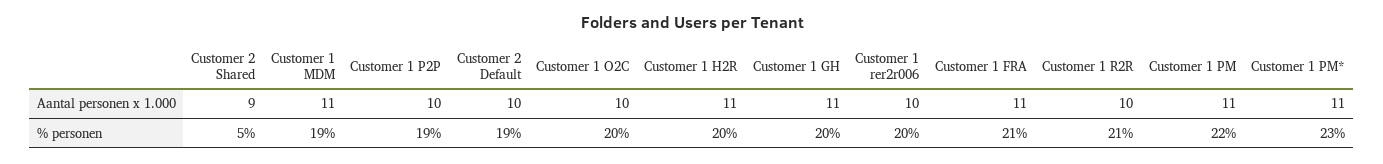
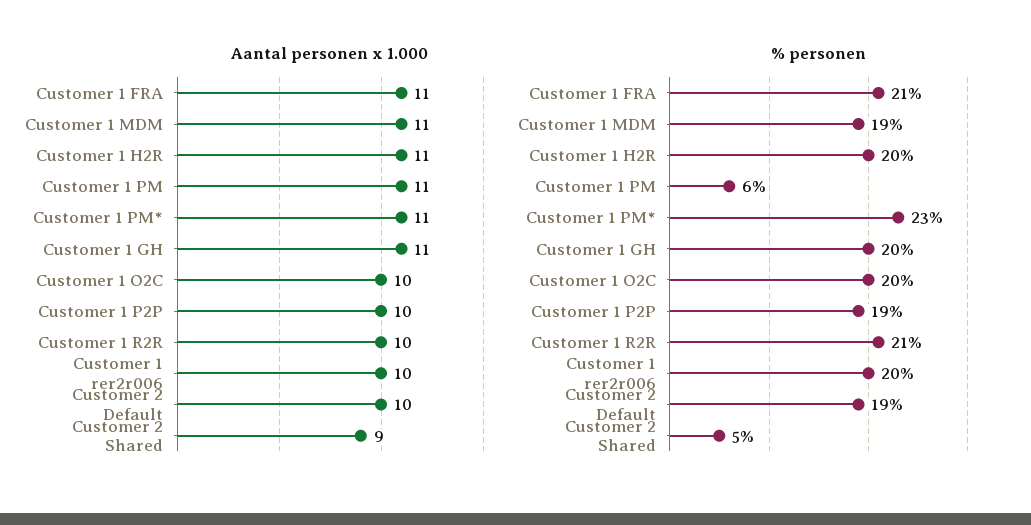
  {
    "Aantal personen x 1.000": {
      "Customer 2 Shared": 9,
      "Customer 1 MDM": 11,
      "Customer 1 P2P": 10,
      "Customer 2 Default": 10,
      "Customer 1 O2C": 10,
      "Customer 1 H2R": 11,
      "Customer 1 GH": 11,
      "Customer 1 rer2r006": 10,
      "Customer 1 FRA": 11,
      "Customer 1 R2R": 10,
      "Customer 1 PM": 11,
      "Customer 1 PM*": 11
    },
    "% personen": {
      "Customer 2 Shared": 5,
      "Customer 1 MDM": 19,
      "Customer 1 P2P": 19,
      "Customer 2 Default": 19,
      "Customer 1 O2C": 20,
      "Customer 1 H2R": 20,
      "Customer 1 GH": 20,
      "Customer 1 rer2r006": 20,
      "Customer 1 FRA": 21,
      "Customer 1 R2R": 21,
-     "Customer 1 PM": 22,
+     "Customer 1 PM": 6,
      "Customer 1 PM*": 23
    }
  }

